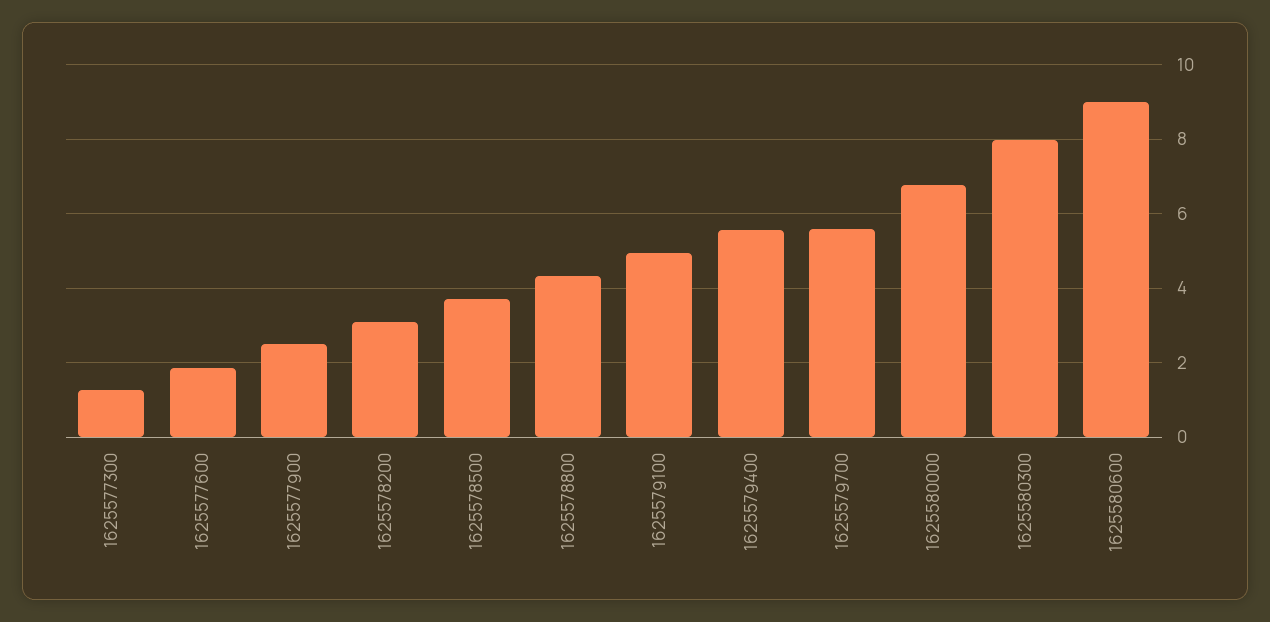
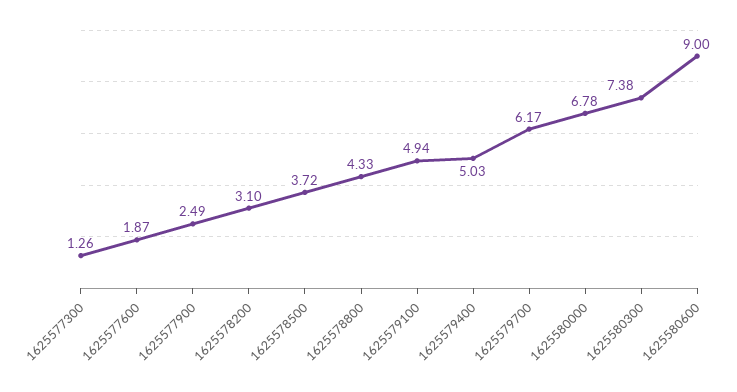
  {
    "1625577300": 1.26,
    "1625577600": 1.87,
    "1625577900": 2.49,
    "1625578200": 3.1,
    "1625578500": 3.72,
    "1625578800": 4.33,
    "1625579100": 4.94,
-   "1625579400": 5.6,
+   "1625579400": 5.03,
-   "1625579700": 5.6,
+   "1625579700": 6.17,
    "1625580000": 6.78,
-   "1625580300": 8,
+   "1625580300": 7.38,
    "1625580600": 9
  }

